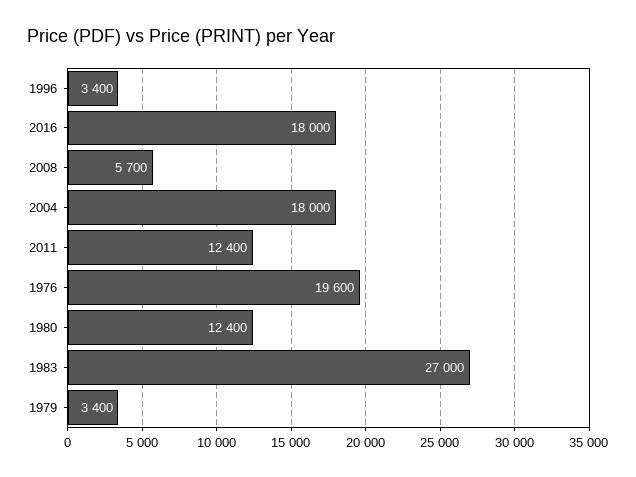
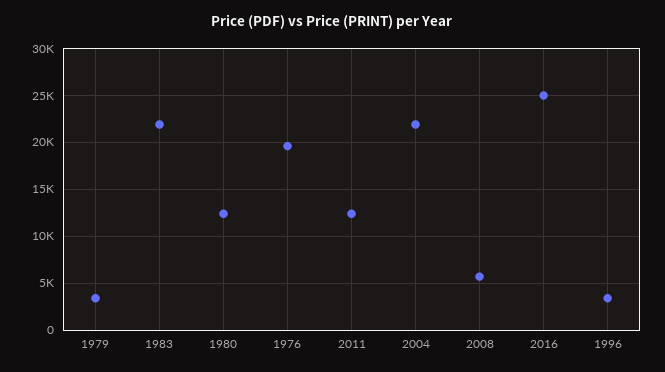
  {
    "1996": 3400,
-   "2016": 18000,
+   "2016": 25000,
    "2008": 5700,
-   "2004": 18000,
+   "2004": 22000,
    "2011": 12400,
    "1976": 19600,
    "1980": 12400,
-   "1983": 27000,
+   "1983": 22000,
    "1979": 3400
  }

